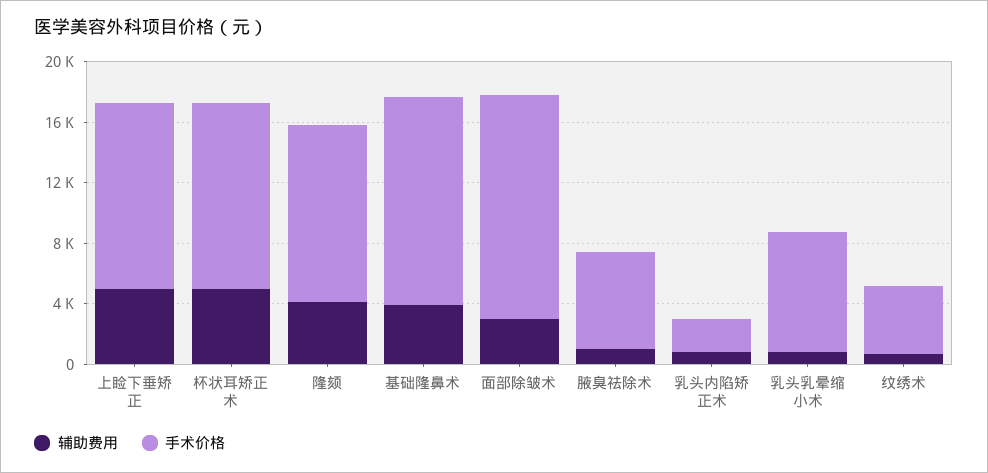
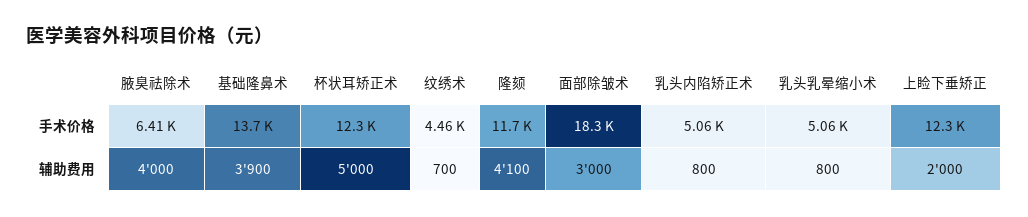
  {
    "辅助费用": {
-     "上睑下垂矫正": 5000,
+     "上睑下垂矫正": 2000,
      "杯状耳矫正术": 5000,
      "隆颏": 4100,
      "基础隆鼻术": 3900,
      "面部除皱术": 3000,
-     "腋臭祛除术": 1000,
+     "腋臭祛除术": 4000,
      "乳头内陷矫正术": 800,
      "乳头乳晕缩小术": 800,
      "纹绣术": 700
    },
    "手术价格": {
      "上睑下垂矫正": 12300,
      "杯状耳矫正术": 12300,
      "隆颏": 11700,
      "基础隆鼻术": 13700,
-     "面部除皱术": 15000,
+     "面部除皱术": 18300,
      "腋臭祛除术": 6410,
-     "乳头内陷矫正术": 2000,
+     "乳头内陷矫正术": 5060,
-     "乳头乳晕缩小术": 8000,
+     "乳头乳晕缩小术": 5060,
      "纹绣术": 4460
    }
  }

